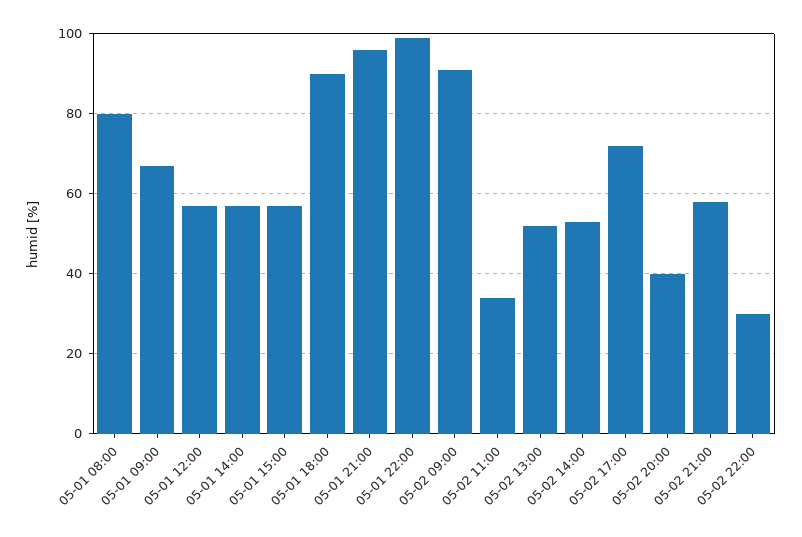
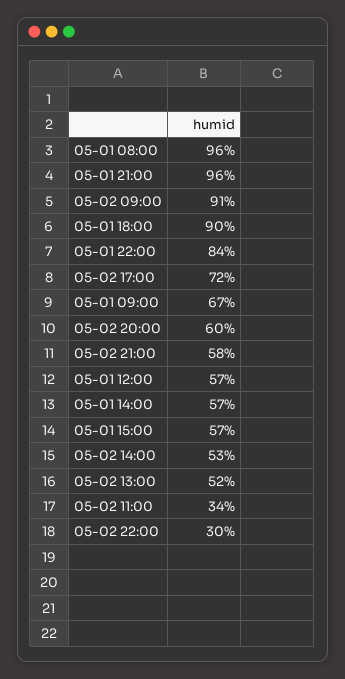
  {
-   "05-01 08:00": 80,
+   "05-01 08:00": 96,
    "05-01 09:00": 67,
    "05-01 12:00": 57,
    "05-01 14:00": 57,
    "05-01 15:00": 57,
    "05-01 18:00": 90,
    "05-01 21:00": 96,
-   "05-01 22:00": 100,
+   "05-01 22:00": 84,
    "05-02 09:00": 91,
    "05-02 11:00": 34,
    "05-02 13:00": 52,
    "05-02 14:00": 53,
    "05-02 17:00": 72,
-   "05-02 20:00": 40,
+   "05-02 20:00": 60,
    "05-02 21:00": 58,
    "05-02 22:00": 30
  }

